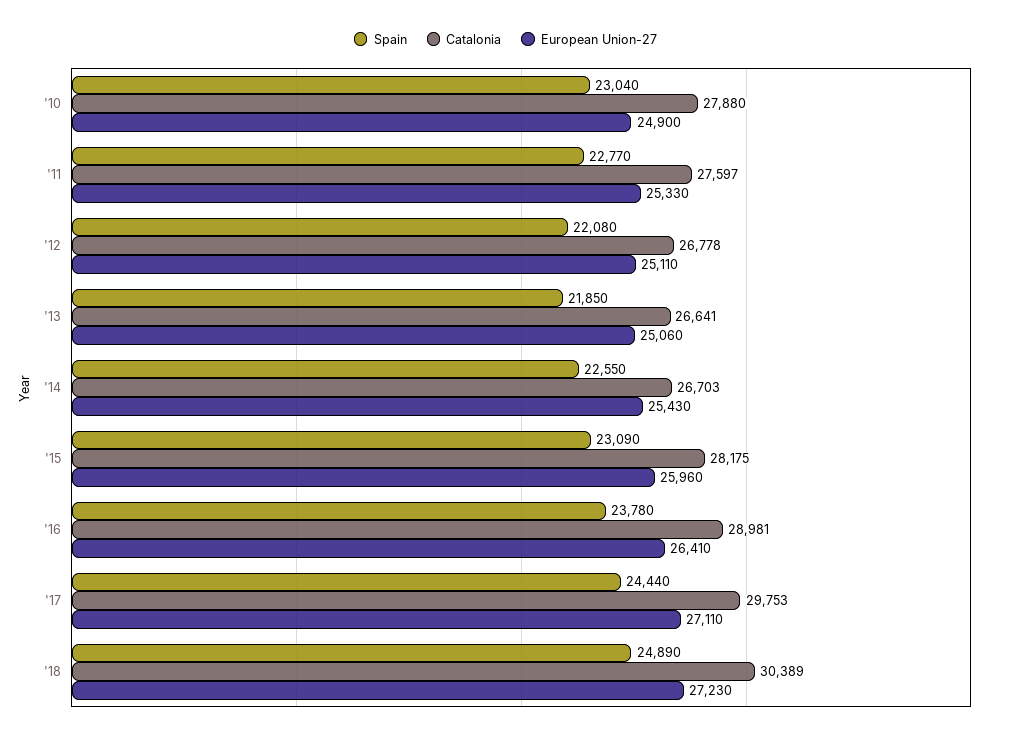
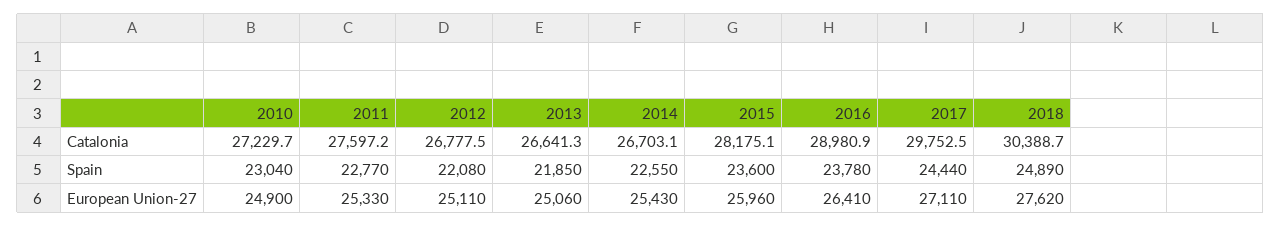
  {
    "Spain": {
      "'10": 23040,
      "'11": 22770,
      "'12": 22080,
      "'13": 21850,
      "'14": 22550,
-     "'15": 23090,
+     "'15": 23600,
      "'16": 23780,
      "'17": 24440,
      "'18": 24890
    },
    "Catalonia": {
-     "'10": 27880,
+     "'10": 27229.7,
      "'11": 27597.2,
      "'12": 26777.5,
      "'13": 26641.3,
      "'14": 26703.1,
      "'15": 28175.1,
      "'16": 28980.9,
      "'17": 29752.5,
      "'18": 30388.7
    },
    "European Union-27": {
      "'10": 24900,
      "'11": 25330,
      "'12": 25110,
      "'13": 25060,
      "'14": 25430,
      "'15": 25960,
      "'16": 26410,
      "'17": 27110,
-     "'18": 27230
+     "'18": 27620
    }
  }

